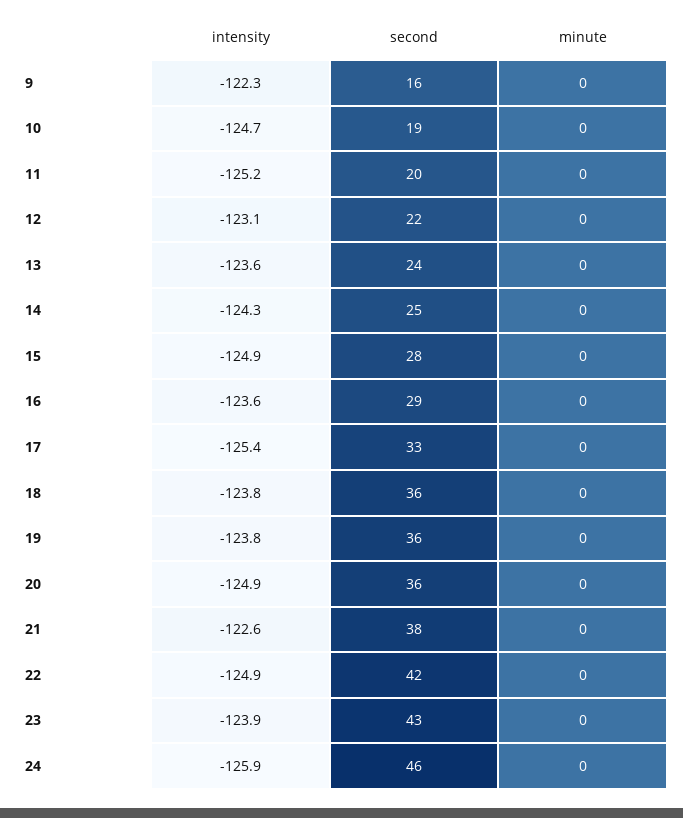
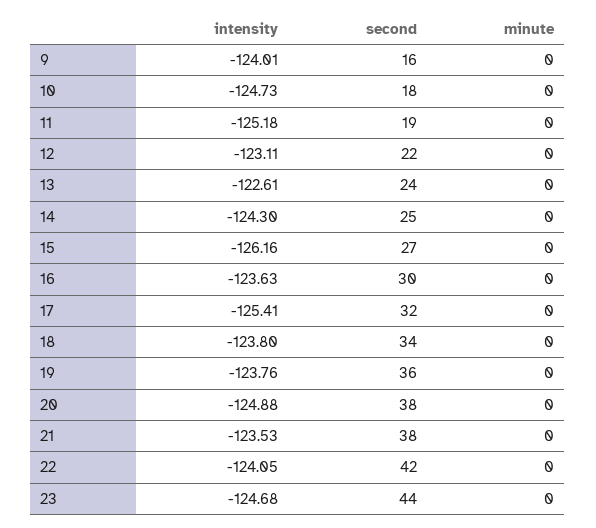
  {
    "intensity": {
-     "9": -122.3,
+     "9": -124.01,
      "10": -124.73,
      "11": -125.18,
      "12": -123.11,
-     "13": -123.6,
+     "13": -122.61,
      "14": -124.3,
-     "15": -124.9,
+     "15": -126.16,
      "16": -123.63,
      "17": -125.41,
      "18": -123.8,
      "19": -123.76,
      "20": -124.88,
-     "21": -122.6,
+     "21": -123.53,
-     "22": -124.9,
+     "22": -124.05,
-     "23": -123.9,
+     "23": -124.68
-     "24": -125.9
    },
    "second": {
      "9": 16,
-     "10": 19,
+     "10": 18,
-     "11": 20,
+     "11": 19,
      "12": 22,
      "13": 24,
      "14": 25,
-     "15": 28,
+     "15": 27,
-     "16": 29,
+     "16": 30,
-     "17": 33,
+     "17": 32,
-     "18": 36,
+     "18": 34,
      "19": 36,
-     "20": 36,
+     "20": 38,
      "21": 38,
      "22": 42,
-     "23": 43,
+     "23": 44
-     "24": 46
    },
    "minute": {
      "9": 0,
      "10": 0,
      "11": 0,
      "12": 0,
      "13": 0,
      "14": 0,
      "15": 0,
      "16": 0,
      "17": 0,
      "18": 0,
      "19": 0,
      "20": 0,
      "21": 0,
      "22": 0,
-     "23": 0,
+     "23": 0
-     "24": 0
    }
  }

